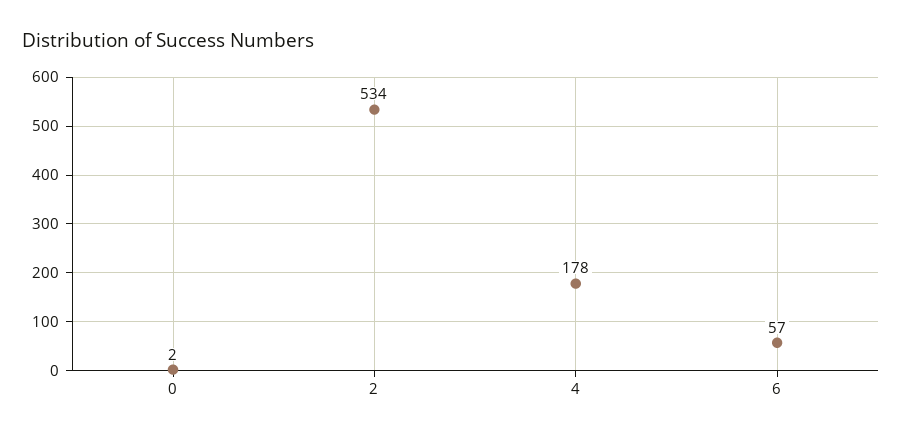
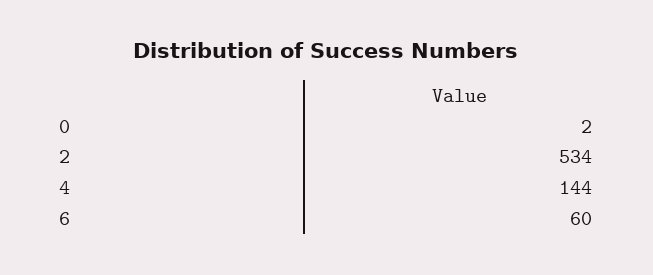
  {
    "0": 2,
    "2": 534,
-   "4": 178,
+   "4": 144,
-   "6": 57
+   "6": 60
  }

